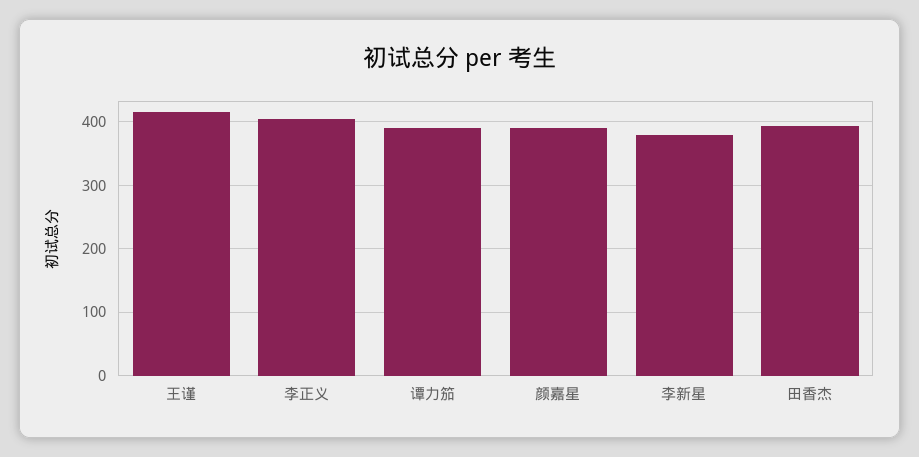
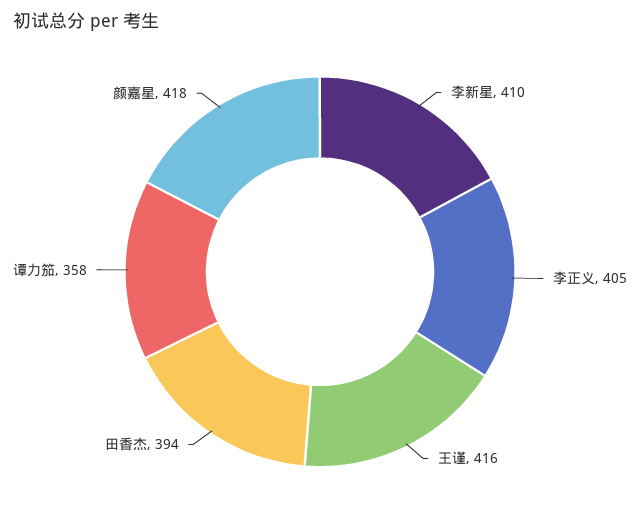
  {
    "王谨": 416,
    "李正义": 405,
-   "谭力笳": 390,
+   "谭力笳": 358,
-   "颜嘉星": 390,
+   "颜嘉星": 418,
-   "李新星": 380,
+   "李新星": 410,
    "田香杰": 394
  }

